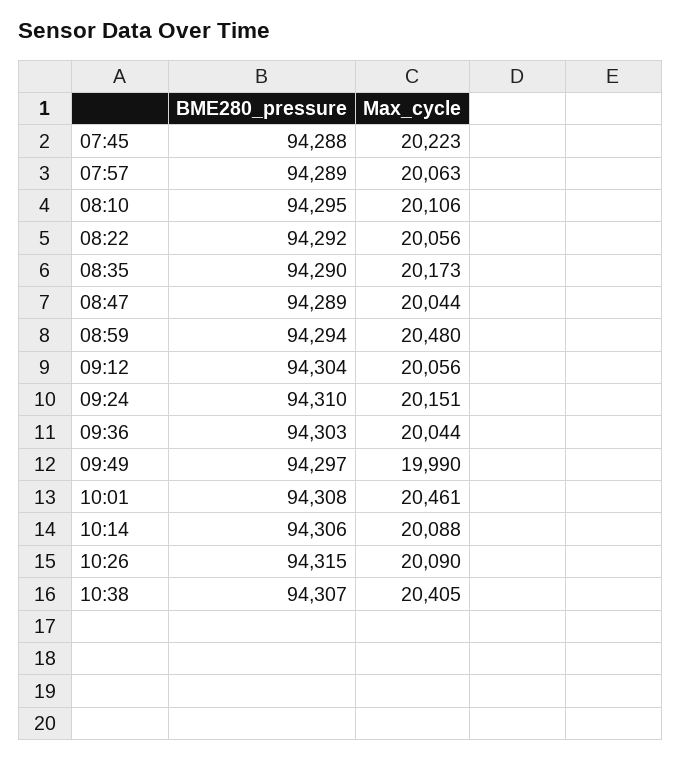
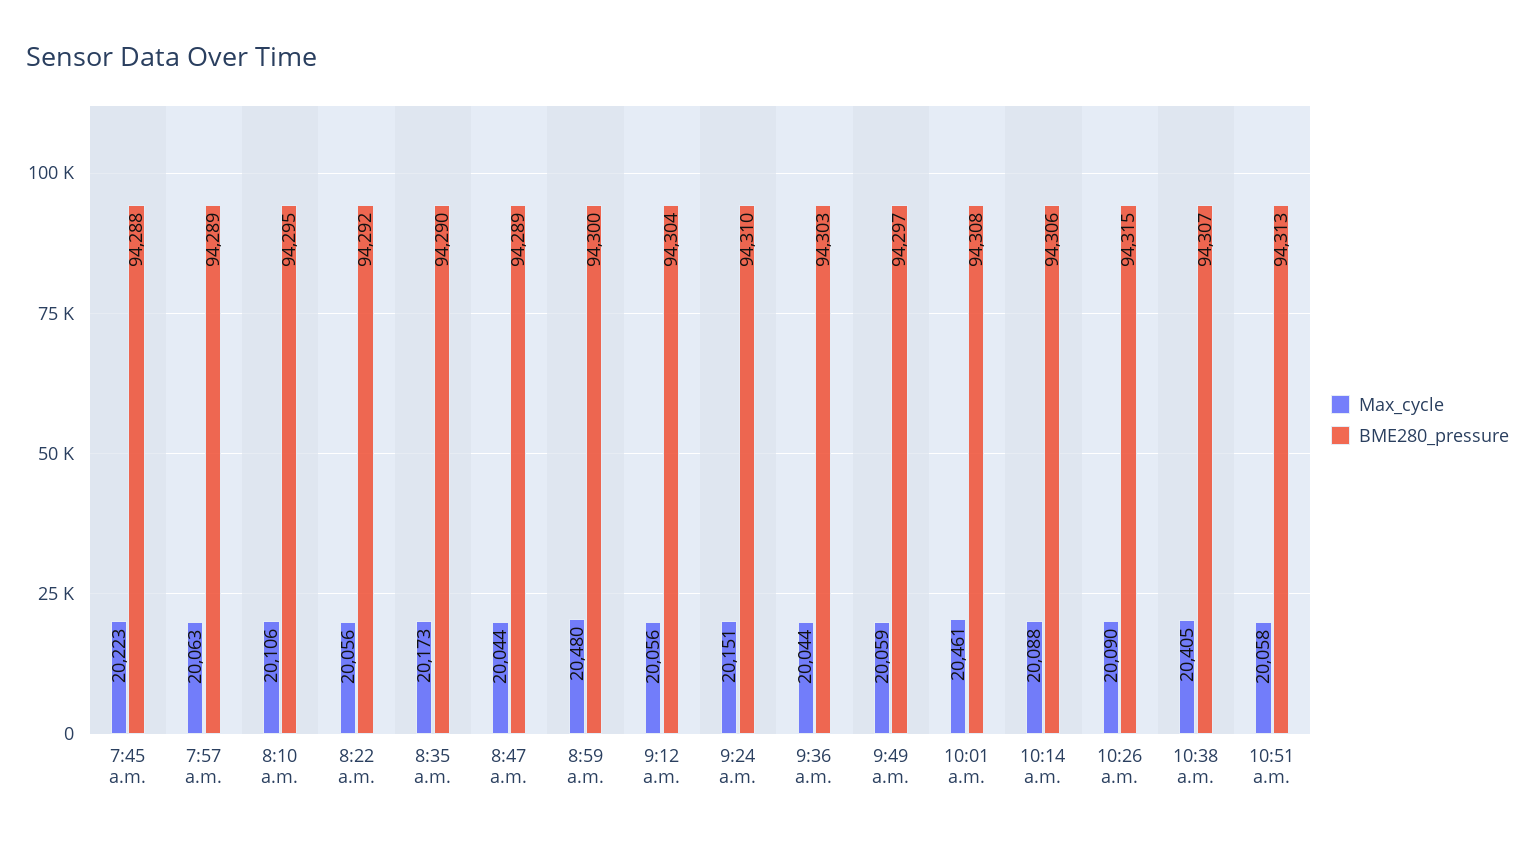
  {
    "BME280_pressure": {
      "07:45": 94288,
      "07:57": 94289,
      "08:10": 94295,
      "08:22": 94292,
      "08:35": 94290,
      "08:47": 94289,
-     "08:59": 94294,
+     "08:59": 94300,
      "09:12": 94304,
      "09:24": 94310,
      "09:36": 94303,
      "09:49": 94297,
      "10:01": 94308,
      "10:14": 94306,
      "10:26": 94315,
-     "10:38": 94307
+     "10:38": 94307,
+     "10:51 a.m.": 94313
    },
    "Max_cycle": {
      "07:45": 20223,
      "07:57": 20063,
      "08:10": 20106,
      "08:22": 20056,
      "08:35": 20173,
      "08:47": 20044,
      "08:59": 20480,
      "09:12": 20056,
      "09:24": 20151,
      "09:36": 20044,
-     "09:49": 19990,
+     "09:49": 20059,
      "10:01": 20461,
      "10:14": 20088,
      "10:26": 20090,
-     "10:38": 20405
+     "10:38": 20405,
+     "10:51 a.m.": 20058
    }
  }

